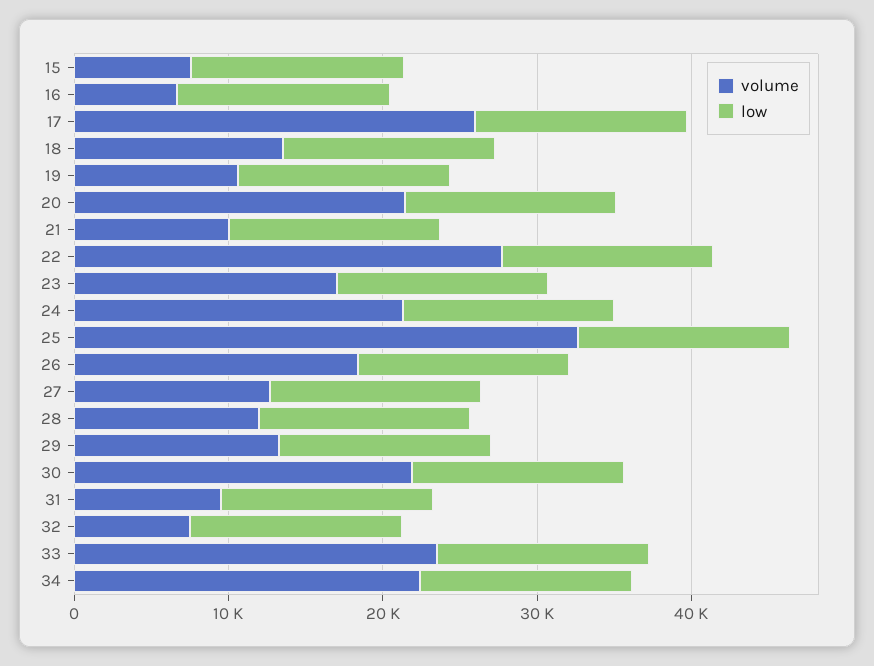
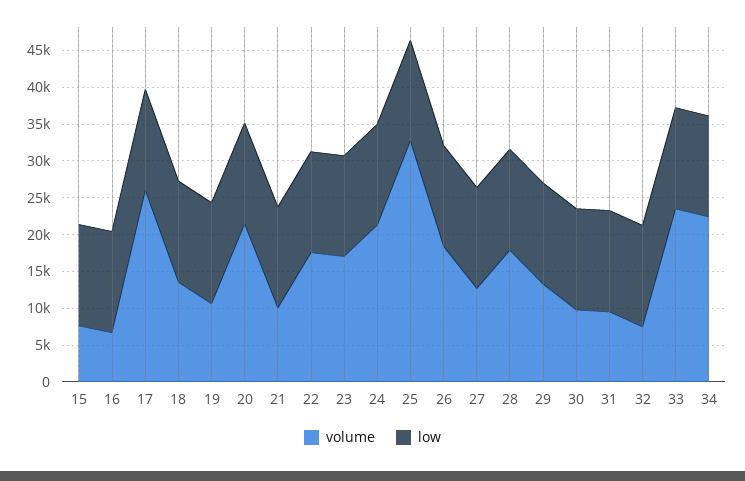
  {
    "volume": {
      "15": 8000,
      "16": 6000,
      "17": 26000,
      "18": 14000,
      "19": 10000,
      "20": 22000,
      "21": 10000,
-     "22": 28000,
+     "22": 17500,
      "23": 18000,
      "24": 22000,
      "25": 32000,
      "26": 18000,
      "27": 12000,
-     "28": 12000,
+     "28": 17500,
      "29": 14000,
-     "30": 22000,
+     "30": 10000,
      "31": 10000,
      "32": 8000,
      "33": 24000,
      "34": 22000
    },
    "low": {
      "15": 14000,
      "16": 14000,
      "17": 14000,
      "18": 14000,
      "19": 14000,
      "20": 14000,
      "21": 14000,
      "22": 14000,
      "23": 14000,
      "24": 14000,
      "25": 14000,
      "26": 14000,
      "27": 14000,
      "28": 14000,
      "29": 14000,
      "30": 14000,
      "31": 14000,
      "32": 14000,
      "33": 14000,
      "34": 14000
    }
  }

